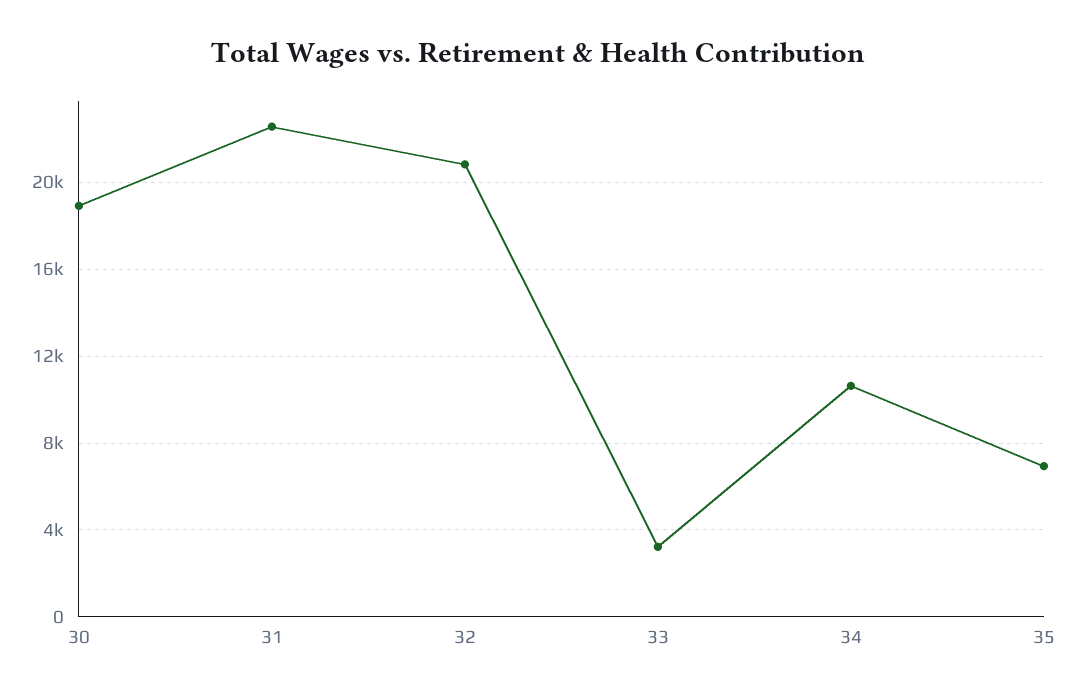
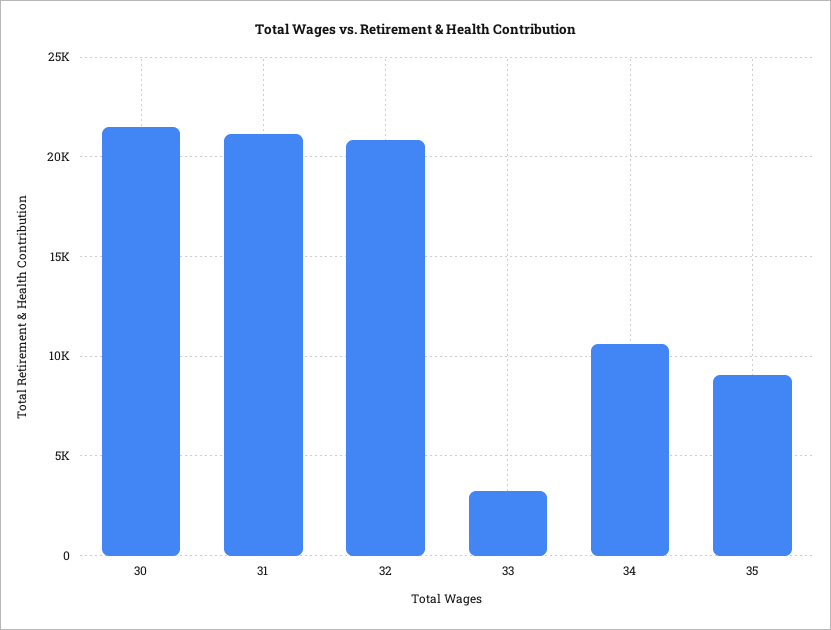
  {
-   "30": 19000,
+   "30": 21500,
-   "31": 22500,
+   "31": 21000,
    "32": 21000,
    "33": 3000,
    "34": 10500,
-   "35": 7000
+   "35": 9000
  }

